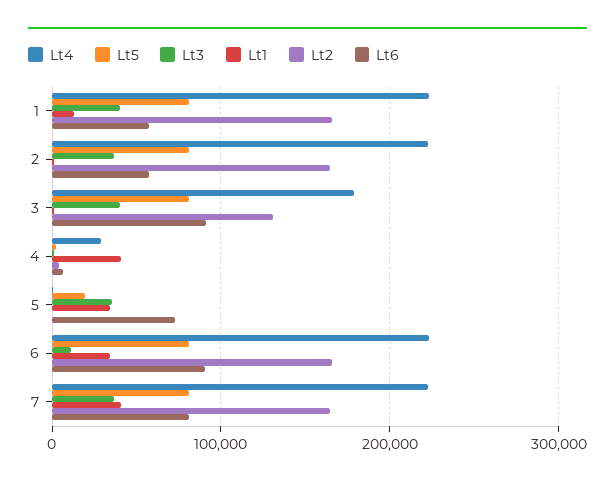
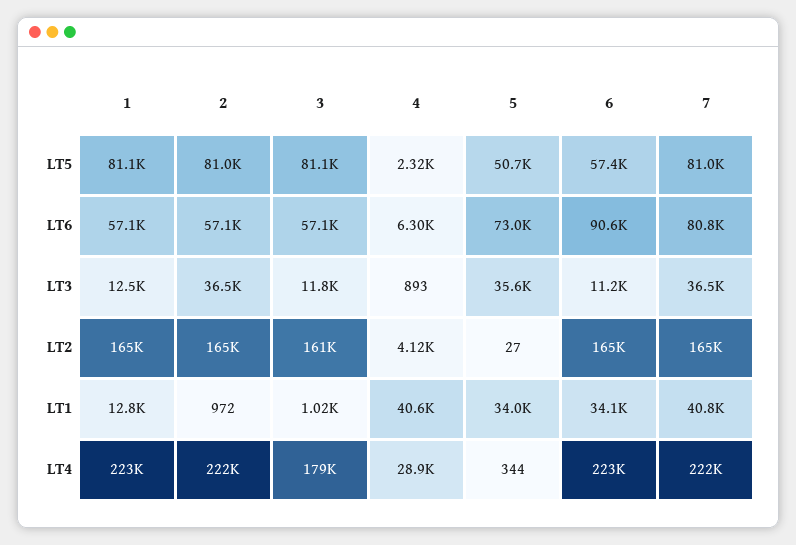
  {
    "Lt4": {
      "1": 223000,
      "2": 222000,
      "3": 179000,
      "4": 28900,
      "5": 344,
      "6": 223000,
      "7": 222000
    },
    "Lt5": {
      "1": 81100,
      "2": 81000,
      "3": 81100,
      "4": 2320,
-     "5": 20000,
+     "5": 50700,
-     "6": 80000,
+     "6": 57400,
      "7": 81000
    },
    "Lt3": {
-     "1": 40000,
+     "1": 12500,
      "2": 36500,
-     "3": 40000,
+     "3": 11800,
      "4": 893,
      "5": 35600,
      "6": 11200,
      "7": 36500
    },
    "Lt1": {
      "1": 12800,
      "2": 972,
      "3": 1020,
      "4": 40600,
      "5": 34000,
      "6": 34100,
      "7": 40800
    },
    "Lt2": {
      "1": 165000,
      "2": 165000,
-     "3": 130000,
+     "3": 161000,
      "4": 4120,
      "5": 27,
      "6": 165000,
      "7": 165000
    },
    "Lt6": {
      "1": 57100,
      "2": 57100,
-     "3": 90000,
+     "3": 57100,
      "4": 6300,
      "5": 73000,
      "6": 90600,
      "7": 80800
    }
  }

